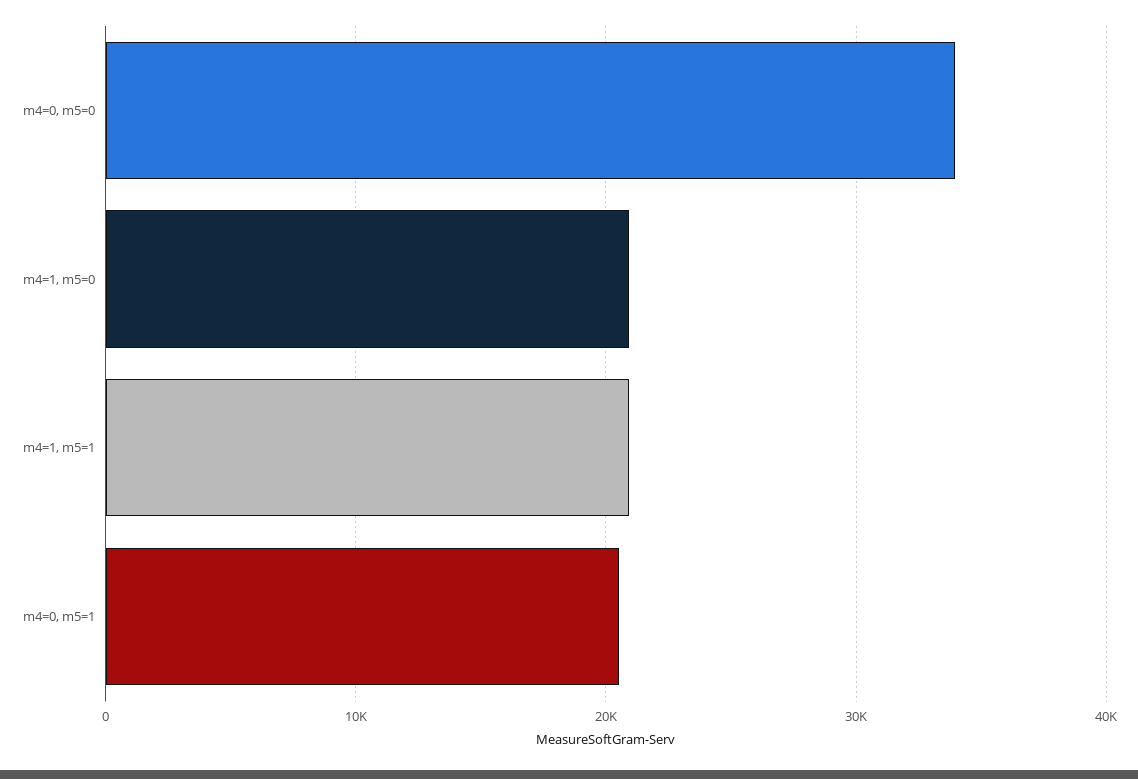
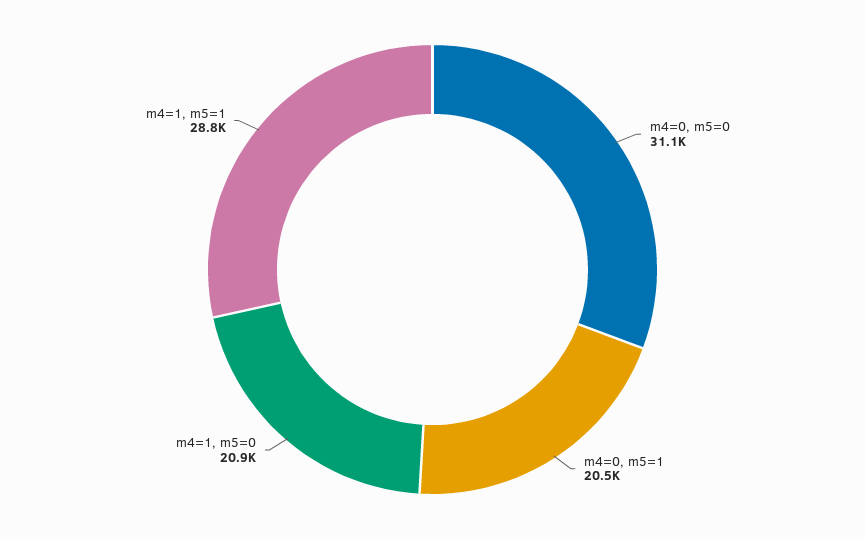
  {
-   "m4=0, m5=0": 34000,
+   "m4=0, m5=0": 31100,
    "m4=1, m5=0": 20900,
-   "m4=1, m5=1": 21000,
+   "m4=1, m5=1": 28800,
    "m4=0, m5=1": 20500
  }

